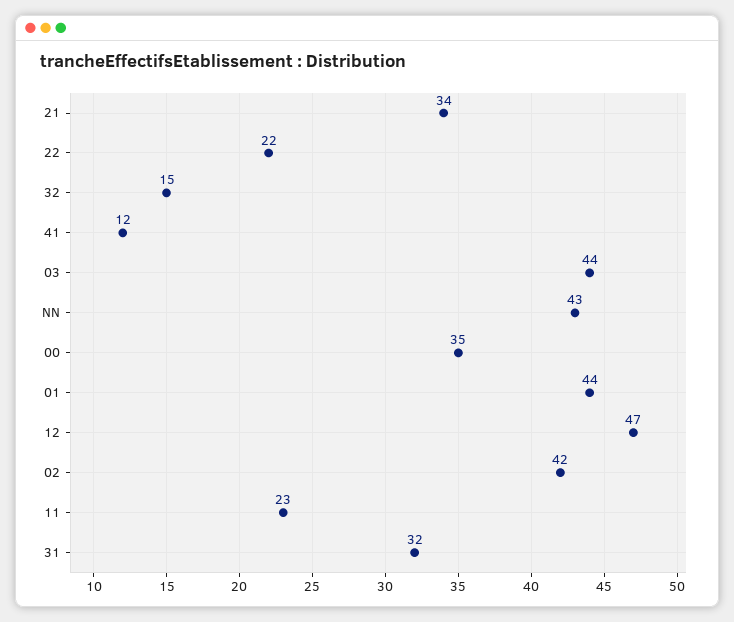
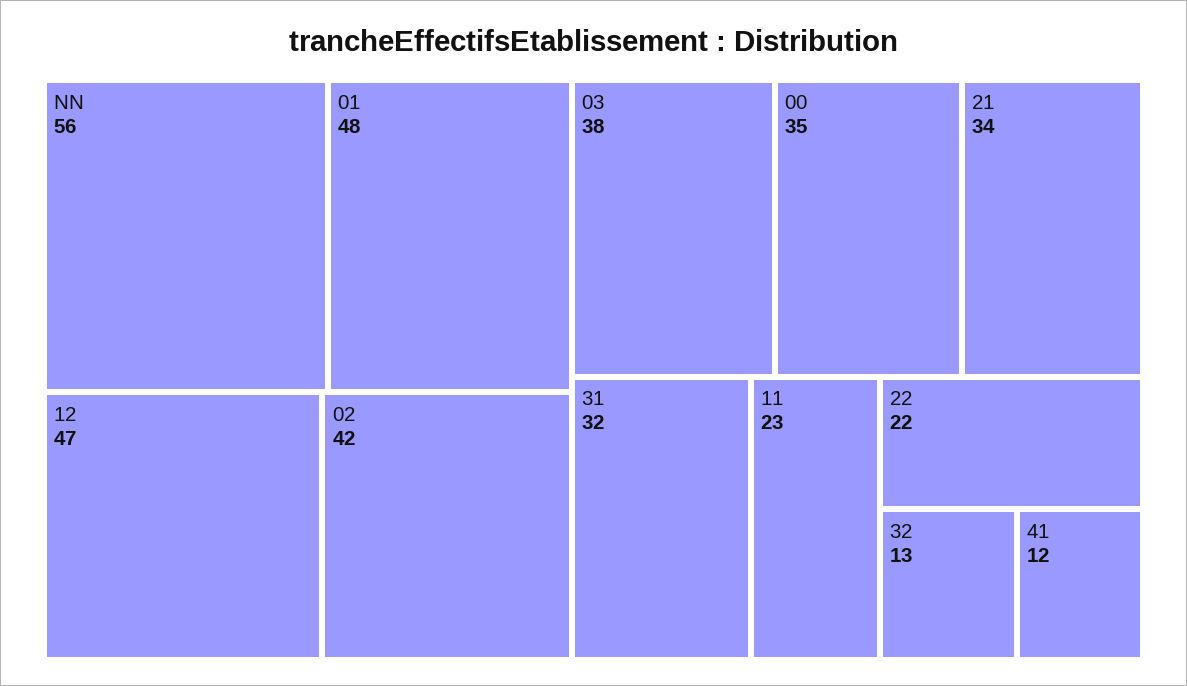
  {
    "21": 34,
    "22": 22,
-   "32": 15,
+   "32": 13,
    "41": 12,
-   "03": 44,
+   "03": 38,
-   "NN": 43,
+   "NN": 56,
    "00": 35,
-   "01": 44,
+   "01": 48,
    "12": 47,
    "02": 42,
    "11": 23,
    "31": 32
  }

